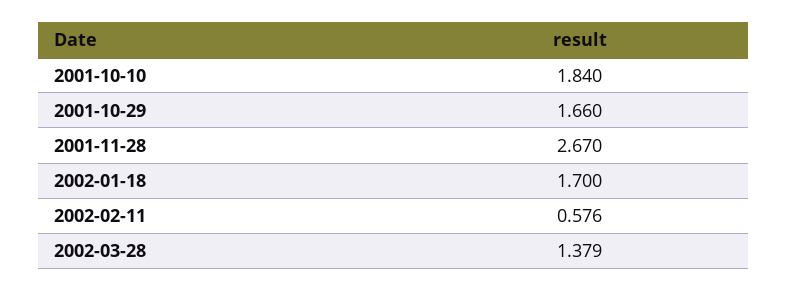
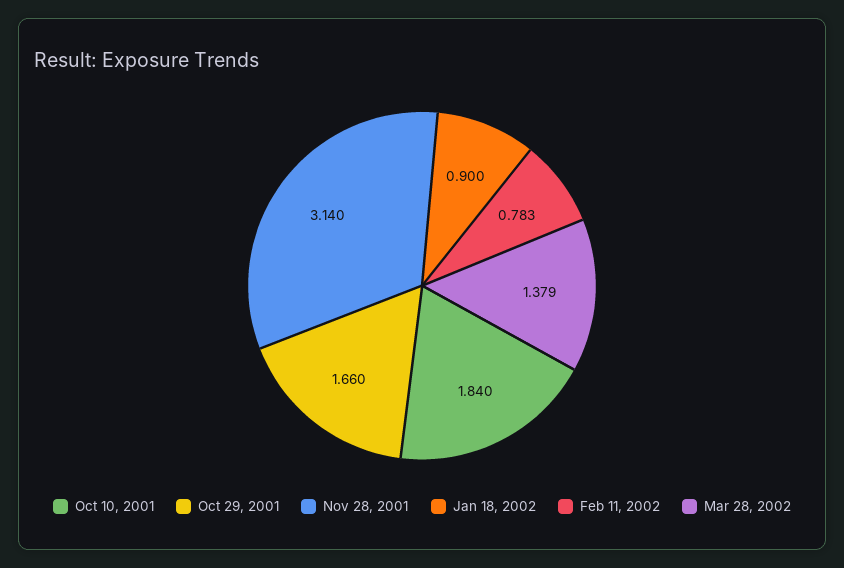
  {
    "2001-10-10": 1.84,
    "2001-10-29": 1.66,
-   "2001-11-28": 2.67,
+   "2001-11-28": 3.14,
-   "2002-01-18": 1.7,
+   "2002-01-18": 0.9,
-   "2002-02-11": 0.576,
+   "2002-02-11": 0.783,
    "2002-03-28": 1.379
  }

